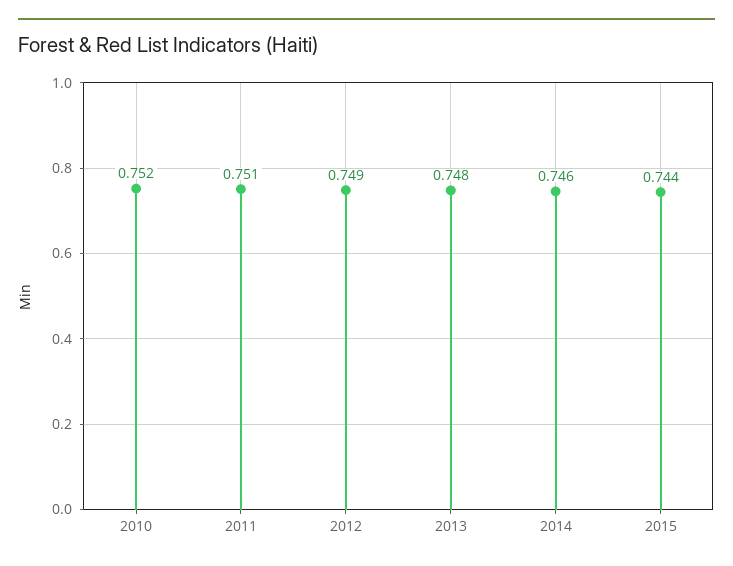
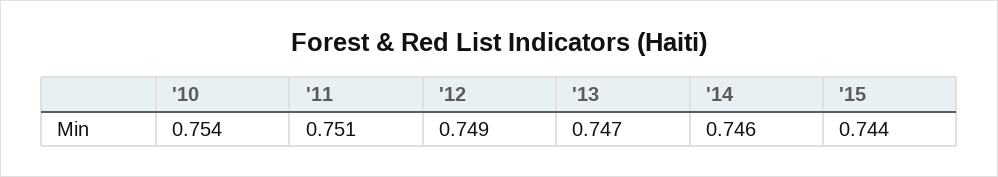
  {
-   "2010": 0.752,
+   "2010": 0.754,
    "2011": 0.751,
    "2012": 0.749,
-   "2013": 0.748,
+   "2013": 0.747,
    "2014": 0.746,
    "2015": 0.744
  }

